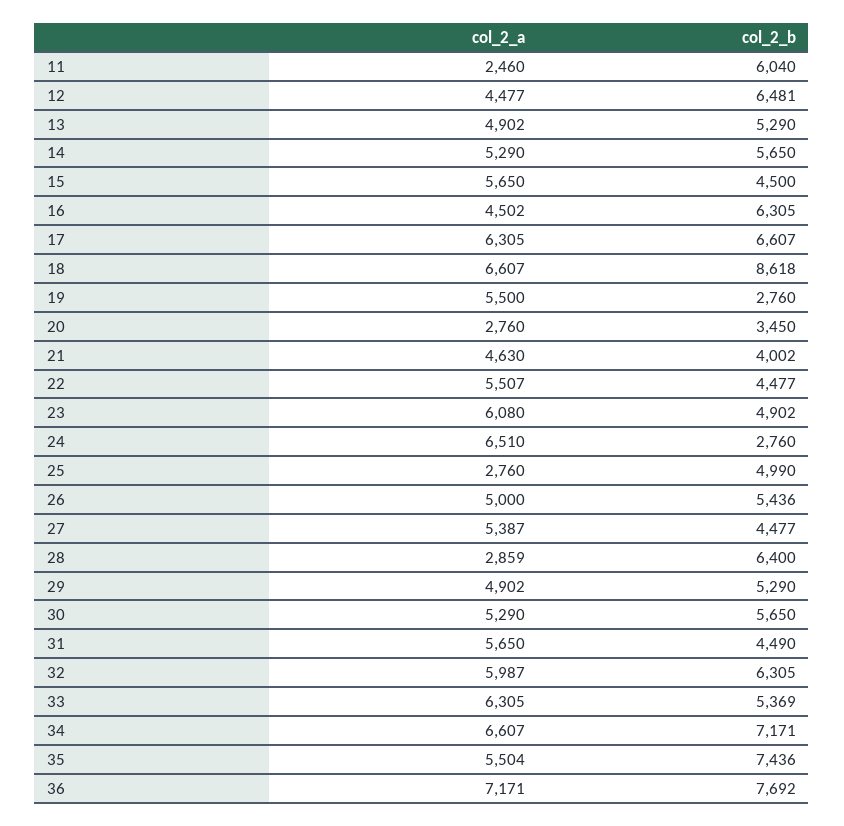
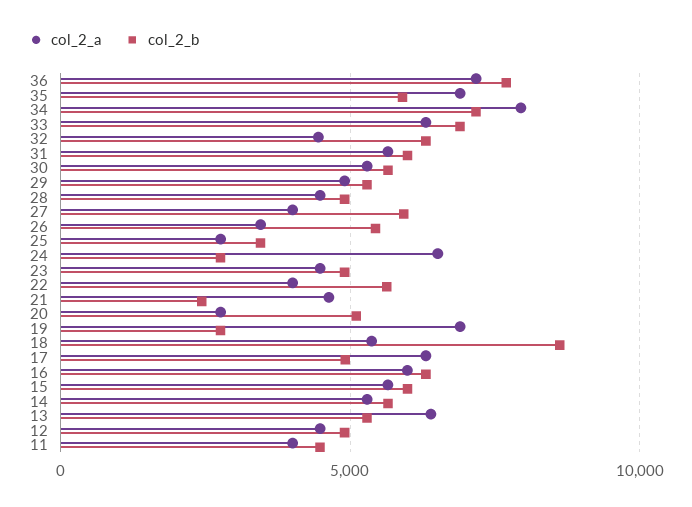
  {
    "col_2_a": {
-     "11": 2460,
+     "11": 4000,
      "12": 4477,
-     "13": 4902,
+     "13": 6500,
      "14": 5290,
      "15": 5650,
-     "16": 4502,
+     "16": 6000,
      "17": 6305,
-     "18": 6607,
+     "18": 5500,
-     "19": 5500,
+     "19": 7000,
      "20": 2760,
      "21": 4630,
-     "22": 5507,
+     "22": 4000,
-     "23": 6080,
+     "23": 4500,
      "24": 6510,
      "25": 2760,
-     "26": 5000,
+     "26": 3500,
-     "27": 5387,
+     "27": 4000,
-     "28": 2859,
+     "28": 4500,
      "29": 4902,
      "30": 5290,
      "31": 5650,
-     "32": 5987,
+     "32": 4500,
      "33": 6305,
-     "34": 6607,
+     "34": 8000,
-     "35": 5504,
+     "35": 7000,
      "36": 7171
    },
    "col_2_b": {
-     "11": 6040,
+     "11": 4500,
-     "12": 6481,
+     "12": 5000,
      "13": 5290,
      "14": 5650,
-     "15": 4500,
+     "15": 6000,
      "16": 6305,
-     "17": 6607,
+     "17": 5000,
      "18": 8618,
      "19": 2760,
-     "20": 3450,
+     "20": 5000,
-     "21": 4002,
+     "21": 2500,
-     "22": 4477,
+     "22": 5500,
      "23": 4902,
      "24": 2760,
-     "25": 4990,
+     "25": 3500,
      "26": 5436,
-     "27": 4477,
+     "27": 6000,
-     "28": 6400,
+     "28": 5000,
      "29": 5290,
      "30": 5650,
-     "31": 4490,
+     "31": 6000,
      "32": 6305,
-     "33": 5369,
+     "33": 7000,
      "34": 7171,
-     "35": 7436,
+     "35": 6000,
      "36": 7692
    }
  }

